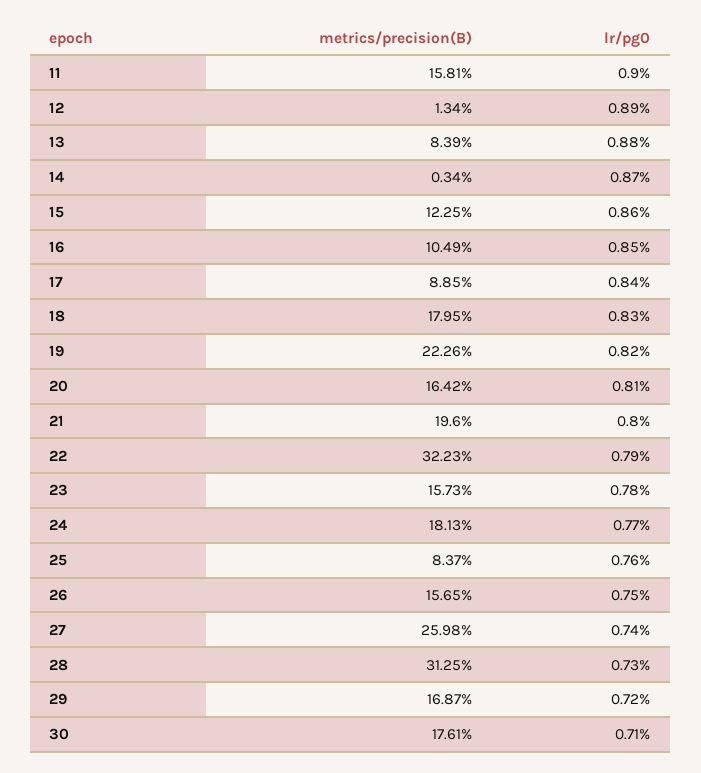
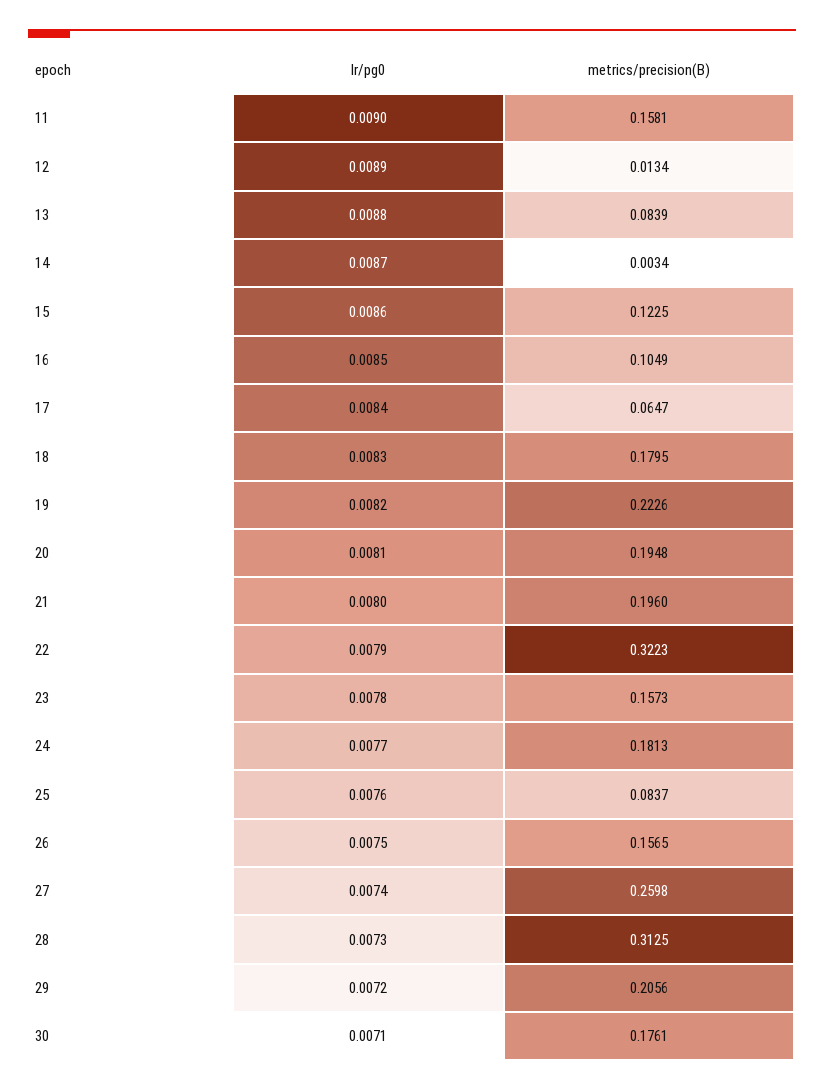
  {
    "metrics/precision(B)": {
      "11": 0.1581,
      "12": 0.0134,
      "13": 0.0839,
      "14": 0.0034,
      "15": 0.1225,
      "16": 0.1049,
-     "17": 0.0885,
+     "17": 0.0647,
      "18": 0.1795,
      "19": 0.2226,
-     "20": 0.1642,
+     "20": 0.1948,
      "21": 0.196,
      "22": 0.3223,
      "23": 0.1573,
      "24": 0.1813,
      "25": 0.0837,
      "26": 0.1565,
      "27": 0.2598,
      "28": 0.3125,
-     "29": 0.1687,
+     "29": 0.2056,
      "30": 0.1761
    },
    "lr/pg0": {
      "11": 0.009,
      "12": 0.0089,
      "13": 0.0088,
      "14": 0.0087,
      "15": 0.0086,
      "16": 0.0085,
      "17": 0.0084,
      "18": 0.0083,
      "19": 0.0082,
      "20": 0.0081,
      "21": 0.008,
      "22": 0.0079,
      "23": 0.0078,
      "24": 0.0077,
      "25": 0.0076,
      "26": 0.0075,
      "27": 0.0074,
      "28": 0.0073,
      "29": 0.0072,
      "30": 0.0071
    }
  }

